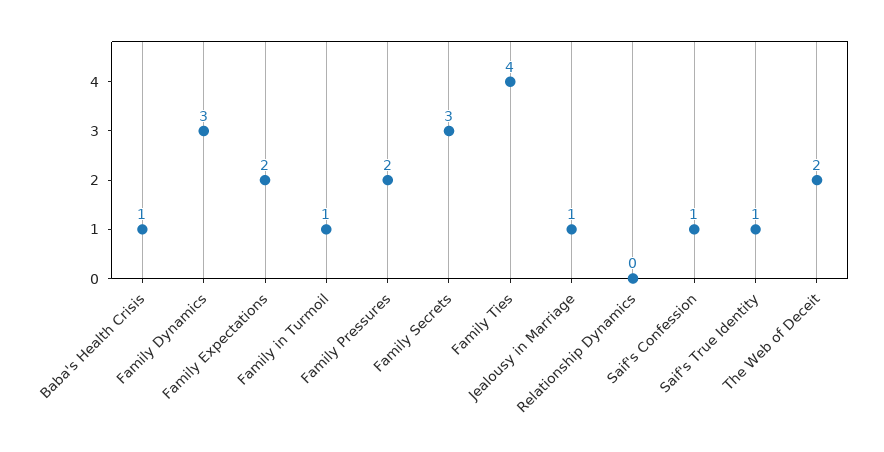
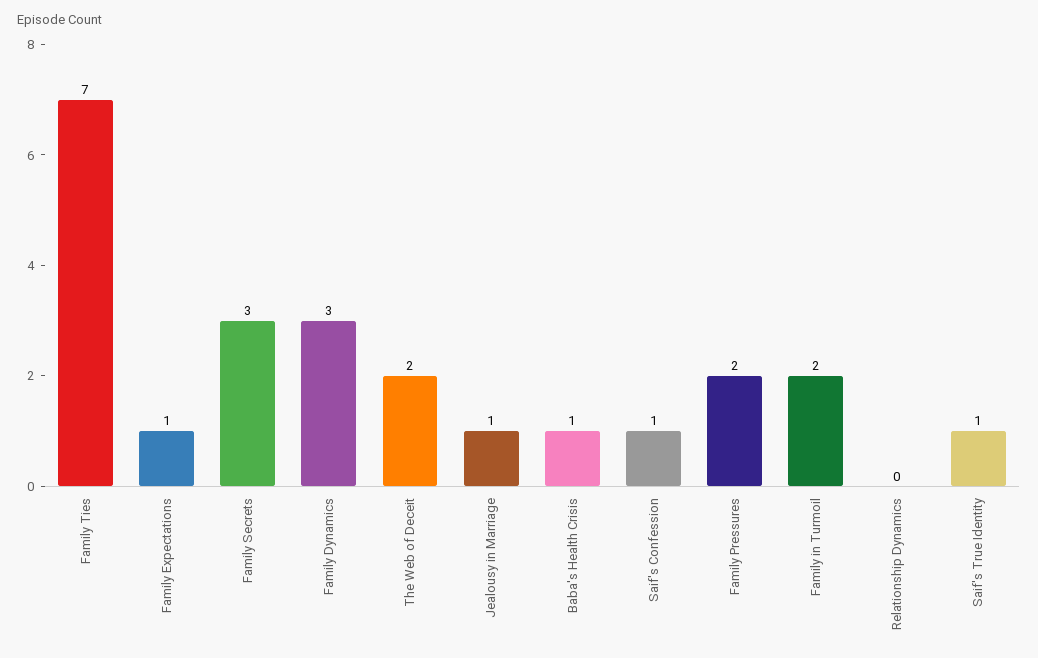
  {
    "Baba's Health Crisis": 1,
    "Family Dynamics": 3,
-   "Family Expectations": 2,
+   "Family Expectations": 1,
-   "Family in Turmoil": 1,
+   "Family in Turmoil": 2,
    "Family Pressures": 2,
    "Family Secrets": 3,
-   "Family Ties": 4,
+   "Family Ties": 7,
    "Jealousy in Marriage": 1,
    "Relationship Dynamics": 0,
    "Saif's Confession": 1,
    "Saif's True Identity": 1,
    "The Web of Deceit": 2
  }

